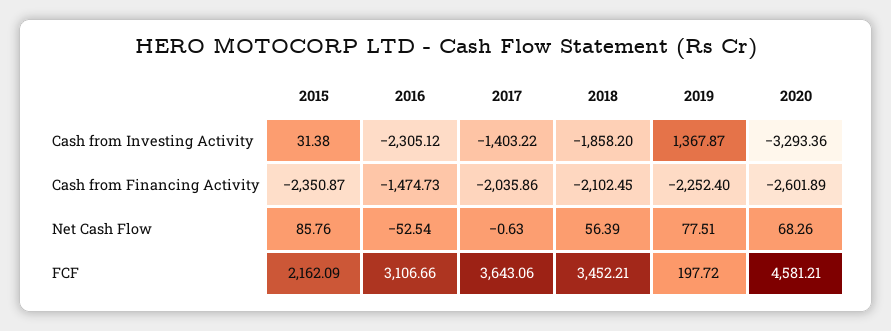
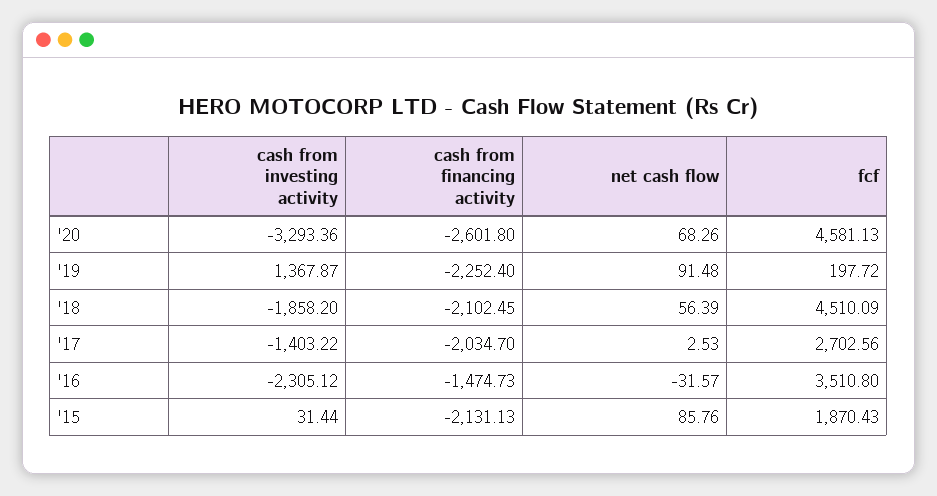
  {
    "2015": {
-     "Cash from Investing Activity": 31.38,
+     "Cash from Investing Activity": 31.44,
-     "Cash from Financing Activity": -2350.87,
+     "Cash from Financing Activity": -2131.13,
      "Net Cash Flow": 85.76,
-     "FCF": 2162.09
+     "FCF": 1870.43
    },
    "2016": {
      "Cash from Investing Activity": -2305.12,
      "Cash from Financing Activity": -1474.73,
-     "Net Cash Flow": -52.54,
+     "Net Cash Flow": -31.57,
-     "FCF": 3106.66
+     "FCF": 3510.8
    },
    "2017": {
      "Cash from Investing Activity": -1403.22,
-     "Cash from Financing Activity": -2035.86,
+     "Cash from Financing Activity": -2034.7,
-     "Net Cash Flow": -0.63,
+     "Net Cash Flow": 2.53,
-     "FCF": 3643.06
+     "FCF": 2702.56
    },
    "2018": {
      "Cash from Investing Activity": -1858.2,
      "Cash from Financing Activity": -2102.45,
      "Net Cash Flow": 56.39,
-     "FCF": 3452.21
+     "FCF": 4510.09
    },
    "2019": {
      "Cash from Investing Activity": 1367.87,
      "Cash from Financing Activity": -2252.4,
-     "Net Cash Flow": 77.51,
+     "Net Cash Flow": 91.48,
      "FCF": 197.72
    },
    "2020": {
      "Cash from Investing Activity": -3293.36,
-     "Cash from Financing Activity": -2601.89,
+     "Cash from Financing Activity": -2601.8,
      "Net Cash Flow": 68.26,
-     "FCF": 4581.21
+     "FCF": 4581.13
    }
  }

